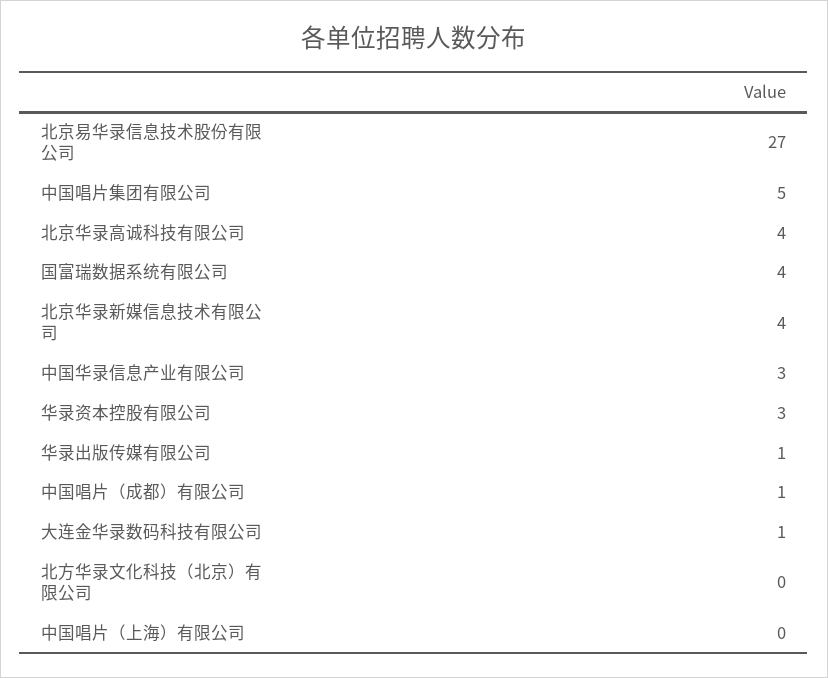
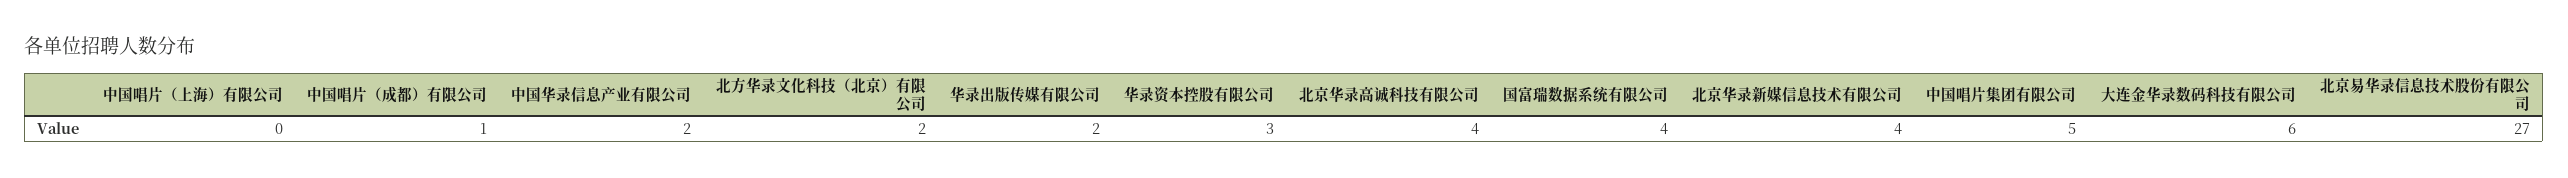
  {
    "北京易华录信息技术股份有限公司": 27,
    "中国唱片集团有限公司": 5,
    "北京华录高诚科技有限公司": 4,
    "国富瑞数据系统有限公司": 4,
    "北京华录新媒信息技术有限公司": 4,
-   "中国华录信息产业有限公司": 3,
+   "中国华录信息产业有限公司": 2,
    "华录资本控股有限公司": 3,
-   "华录出版传媒有限公司": 1,
+   "华录出版传媒有限公司": 2,
    "中国唱片（成都）有限公司": 1,
-   "大连金华录数码科技有限公司": 1,
+   "大连金华录数码科技有限公司": 6,
-   "北方华录文化科技（北京）有限公司": 0,
+   "北方华录文化科技（北京）有限公司": 2,
    "中国唱片（上海）有限公司": 0
  }

